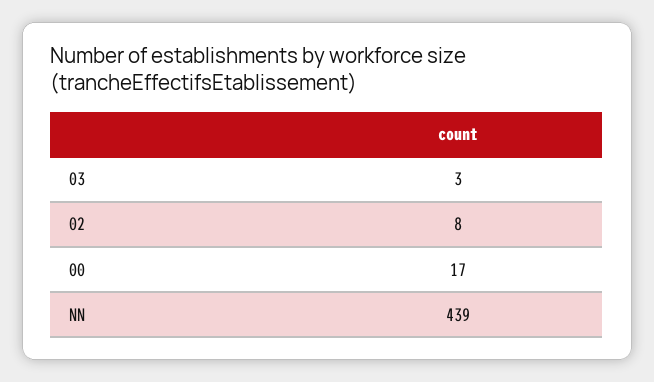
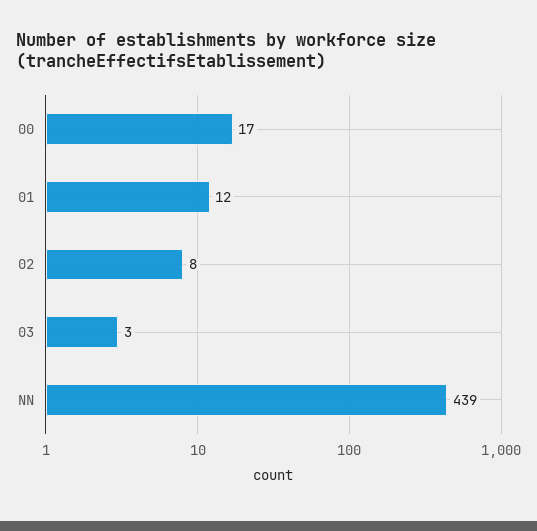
  {
    "03": 3,
    "02": 8,
    "00": 17,
-   "NN": 439
+   "NN": 439,
+   "01": 12
  }

